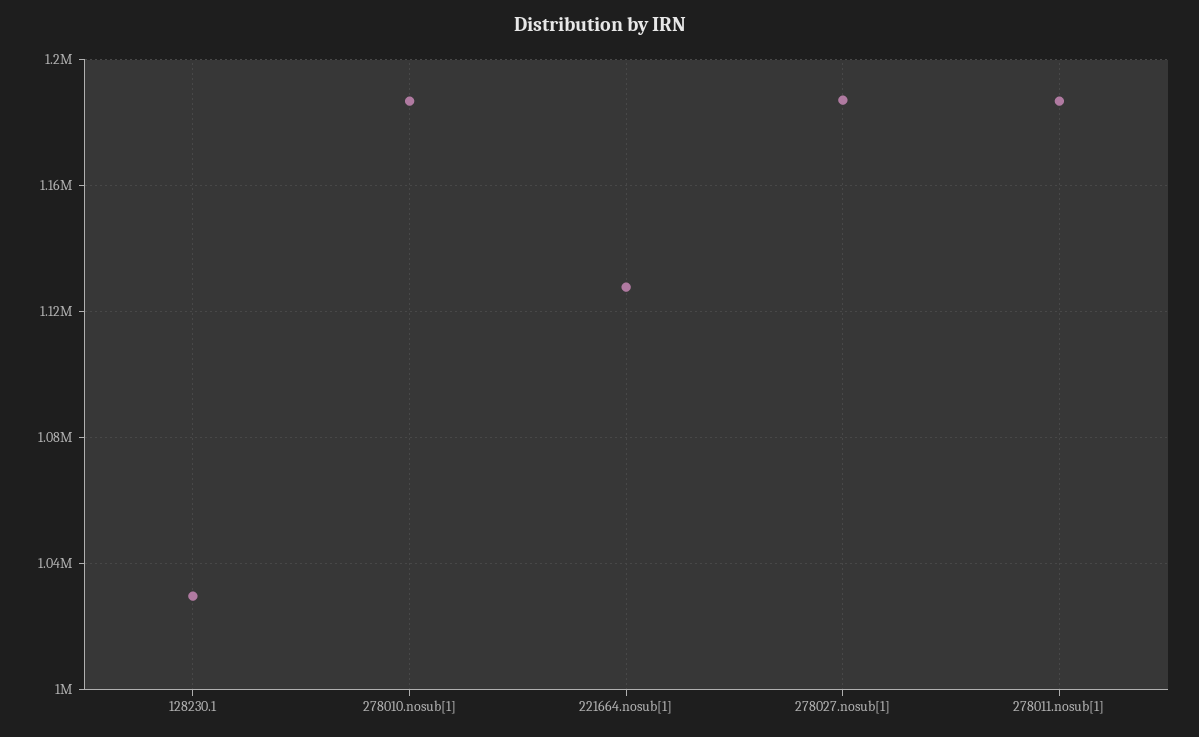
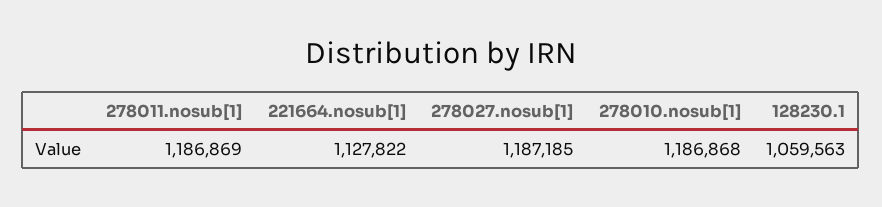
  {
-   "128230.1": 1030000,
+   "128230.1": 1059563,
    "278010.nosub[1]": 1186868,
    "221664.nosub[1]": 1127822,
    "278027.nosub[1]": 1187185,
    "278011.nosub[1]": 1186869
  }

